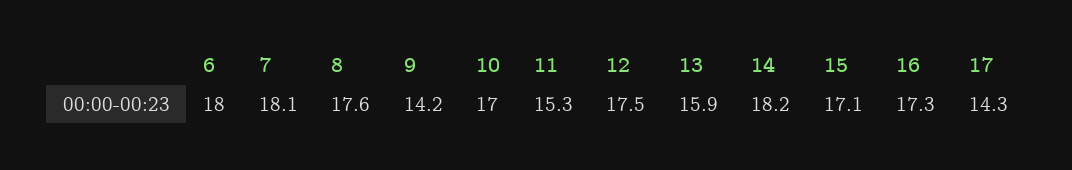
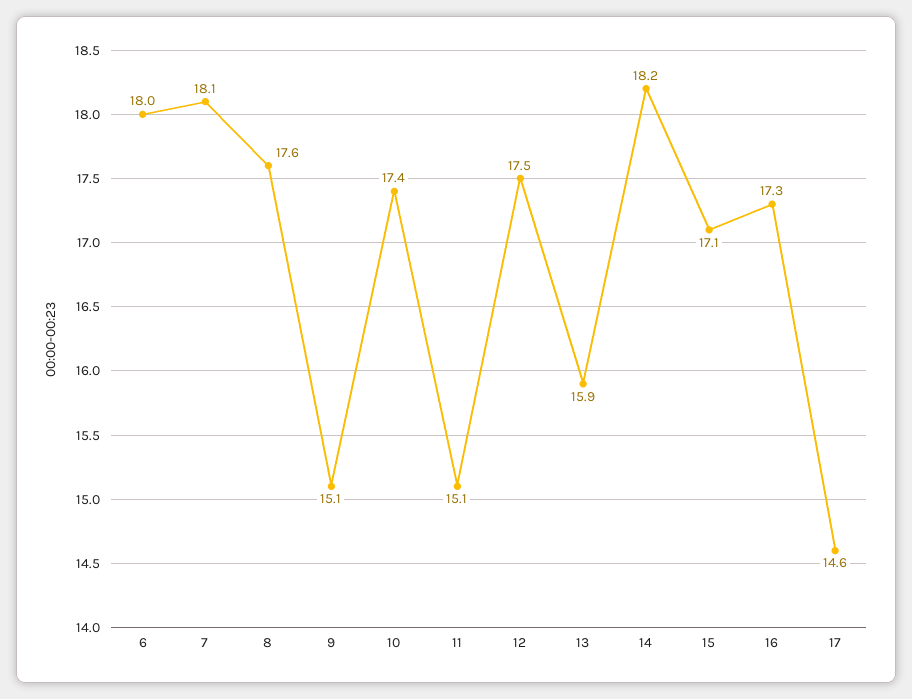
  {
    "6": 18,
    "7": 18.1,
    "8": 17.6,
-   "9": 14.2,
+   "9": 15.1,
-   "10": 17,
+   "10": 17.4,
-   "11": 15.3,
+   "11": 15.1,
    "12": 17.5,
    "13": 15.9,
    "14": 18.2,
    "15": 17.1,
    "16": 17.3,
-   "17": 14.3
+   "17": 14.6
  }

